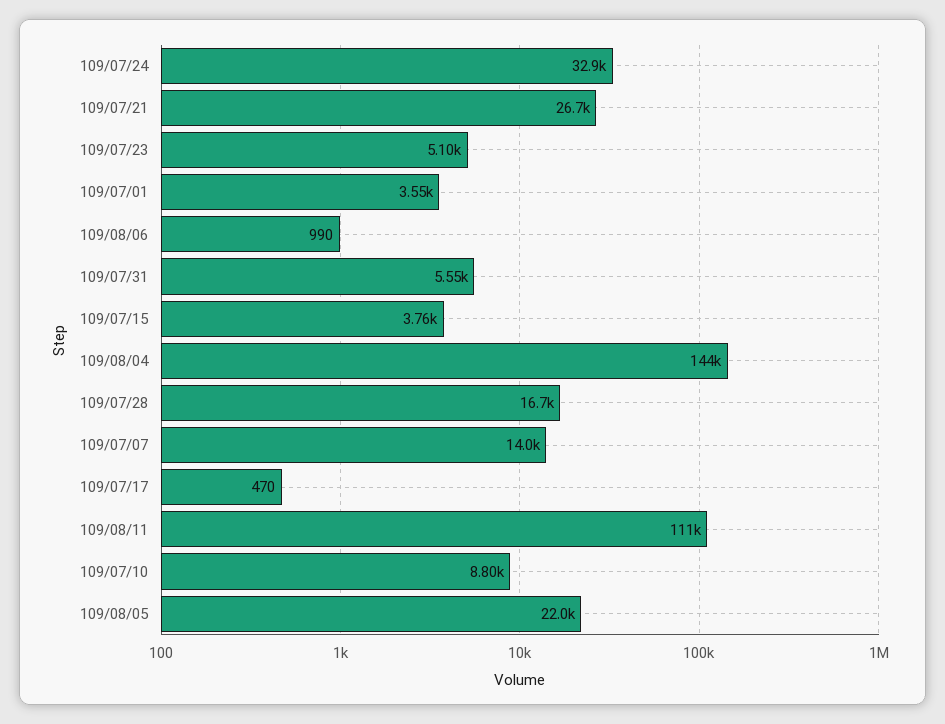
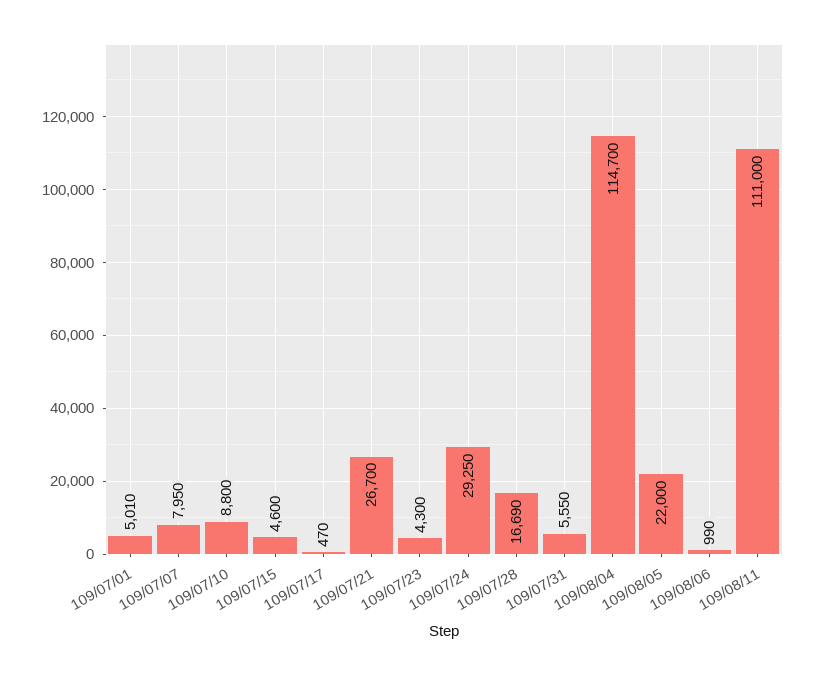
  {
-   "109/07/24": 32900,
+   "109/07/24": 29250,
    "109/07/21": 26700,
-   "109/07/23": 5100,
+   "109/07/23": 4300,
-   "109/07/01": 3550,
+   "109/07/01": 5010,
    "109/08/06": 990,
    "109/07/31": 5550,
-   "109/07/15": 3760,
+   "109/07/15": 4600,
-   "109/08/04": 144000,
+   "109/08/04": 114700,
    "109/07/28": 16690,
-   "109/07/07": 14000,
+   "109/07/07": 7950,
    "109/07/17": 470,
    "109/08/11": 111000,
    "109/07/10": 8800,
    "109/08/05": 22000
  }

